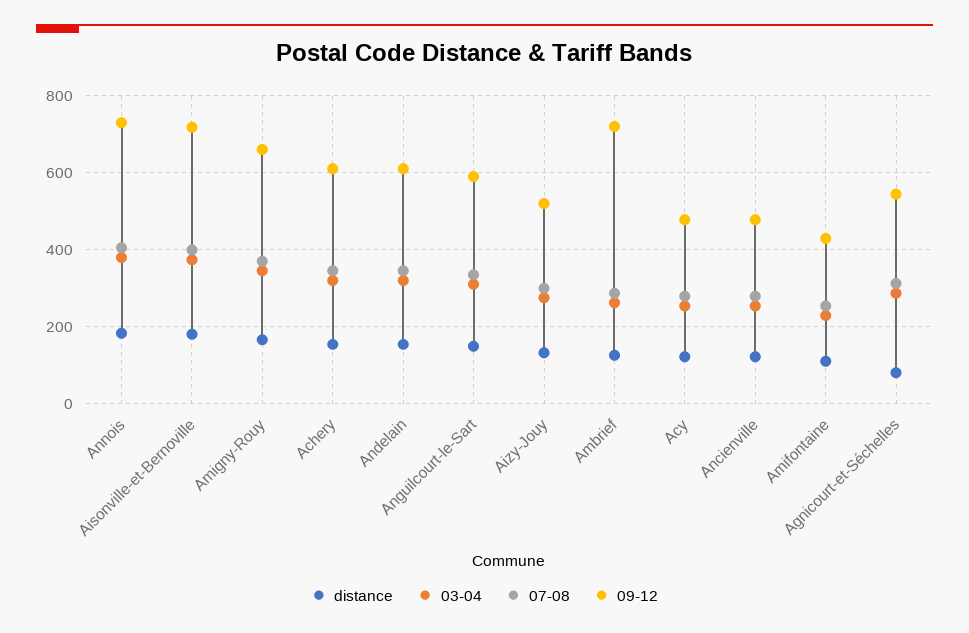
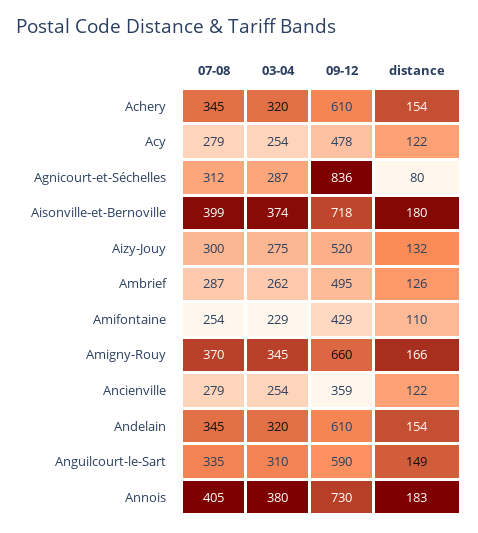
  {
    "distance": {
      "Annois": 183,
      "Aisonville-et-Bernoville": 180,
      "Amigny-Rouy": 166,
      "Achery": 154,
      "Andelain": 154,
      "Anguilcourt-le-Sart": 149,
      "Aizy-Jouy": 132,
      "Ambrief": 126,
      "Acy": 122,
      "Ancienville": 122,
      "Amifontaine": 110,
      "Agnicourt-et-Séchelles": 80
    },
    "03-04": {
      "Annois": 380,
      "Aisonville-et-Bernoville": 374,
      "Amigny-Rouy": 345,
      "Achery": 320,
      "Andelain": 320,
      "Anguilcourt-le-Sart": 310,
      "Aizy-Jouy": 275,
      "Ambrief": 262,
      "Acy": 254,
      "Ancienville": 254,
      "Amifontaine": 229,
      "Agnicourt-et-Séchelles": 287
    },
    "07-08": {
      "Annois": 405,
      "Aisonville-et-Bernoville": 399,
      "Amigny-Rouy": 370,
      "Achery": 345,
      "Andelain": 345,
      "Anguilcourt-le-Sart": 335,
      "Aizy-Jouy": 300,
      "Ambrief": 287,
      "Acy": 279,
      "Ancienville": 279,
      "Amifontaine": 254,
      "Agnicourt-et-Séchelles": 312
    },
    "09-12": {
      "Annois": 730,
      "Aisonville-et-Bernoville": 718,
      "Amigny-Rouy": 660,
      "Achery": 610,
      "Andelain": 610,
      "Anguilcourt-le-Sart": 590,
      "Aizy-Jouy": 520,
-     "Ambrief": 720,
+     "Ambrief": 495,
      "Acy": 478,
-     "Ancienville": 480,
+     "Ancienville": 359,
      "Amifontaine": 429,
-     "Agnicourt-et-Séchelles": 540
+     "Agnicourt-et-Séchelles": 836
    }
  }

